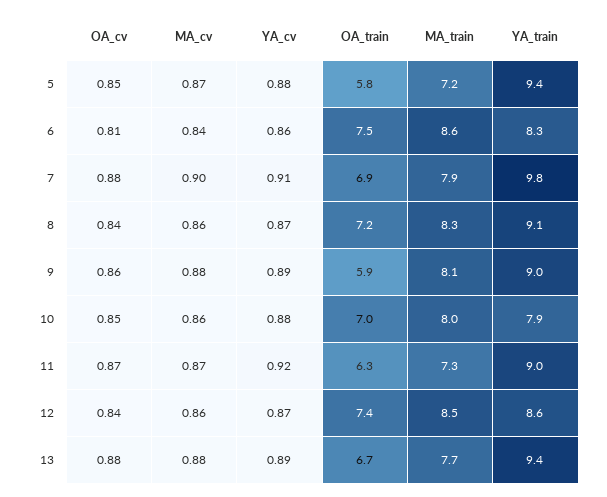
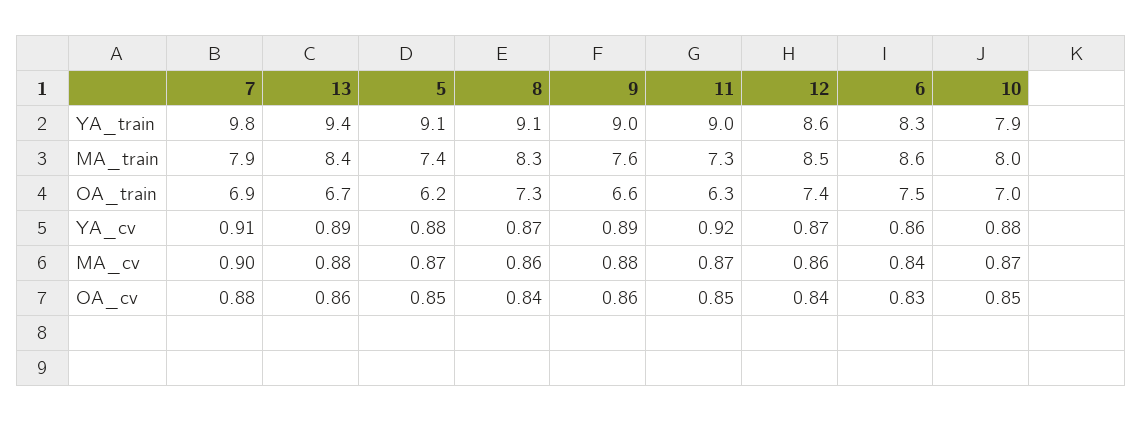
  {
    "OA_cv": {
      "5": 0.85,
-     "6": 0.81,
+     "6": 0.83,
      "7": 0.88,
      "8": 0.84,
      "9": 0.86,
      "10": 0.85,
-     "11": 0.87,
+     "11": 0.85,
      "12": 0.84,
-     "13": 0.88
+     "13": 0.86
    },
    "MA_cv": {
      "5": 0.87,
      "6": 0.84,
      "7": 0.9,
      "8": 0.86,
      "9": 0.88,
-     "10": 0.86,
+     "10": 0.87,
      "11": 0.87,
      "12": 0.86,
      "13": 0.88
    },
    "YA_cv": {
      "5": 0.88,
      "6": 0.86,
      "7": 0.91,
      "8": 0.87,
      "9": 0.89,
      "10": 0.88,
      "11": 0.92,
      "12": 0.87,
      "13": 0.89
    },
    "OA_train": {
-     "5": 5.8,
+     "5": 6.2,
      "6": 7.5,
      "7": 6.9,
-     "8": 7.2,
+     "8": 7.3,
-     "9": 5.9,
+     "9": 6.6,
      "10": 7,
      "11": 6.3,
      "12": 7.4,
      "13": 6.7
    },
    "MA_train": {
-     "5": 7.2,
+     "5": 7.4,
      "6": 8.6,
      "7": 7.9,
      "8": 8.3,
-     "9": 8.1,
+     "9": 7.6,
      "10": 8,
      "11": 7.3,
      "12": 8.5,
-     "13": 7.7
+     "13": 8.4
    },
    "YA_train": {
-     "5": 9.4,
+     "5": 9.1,
      "6": 8.3,
      "7": 9.8,
      "8": 9.1,
      "9": 9,
      "10": 7.9,
      "11": 9,
      "12": 8.6,
      "13": 9.4
    }
  }

